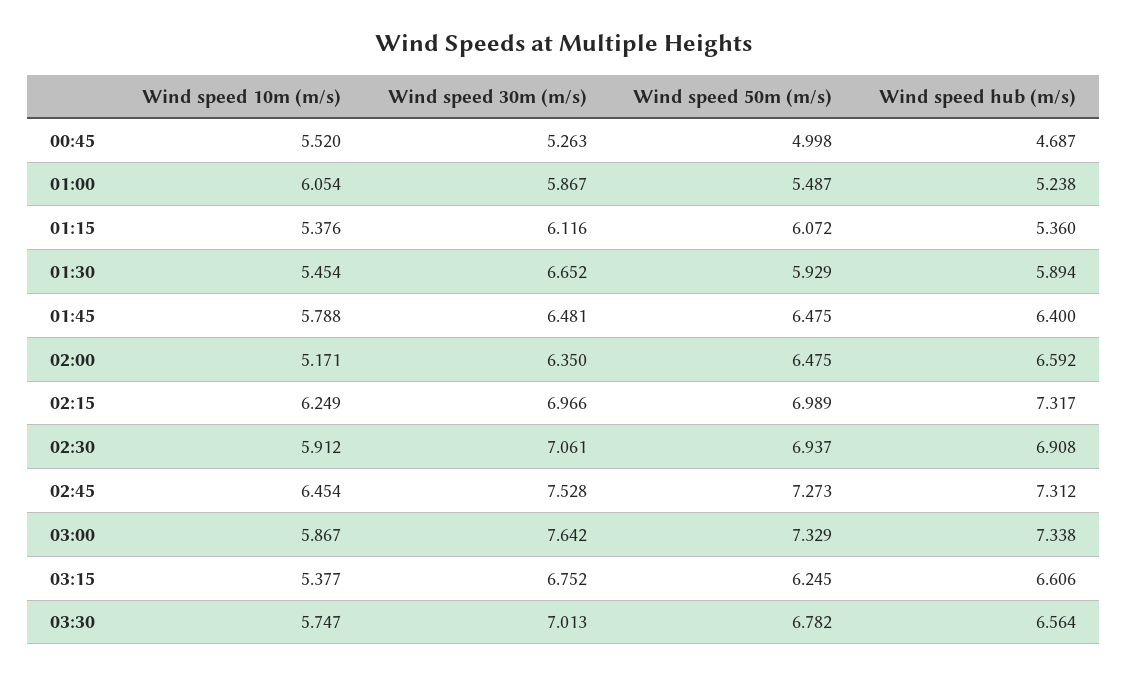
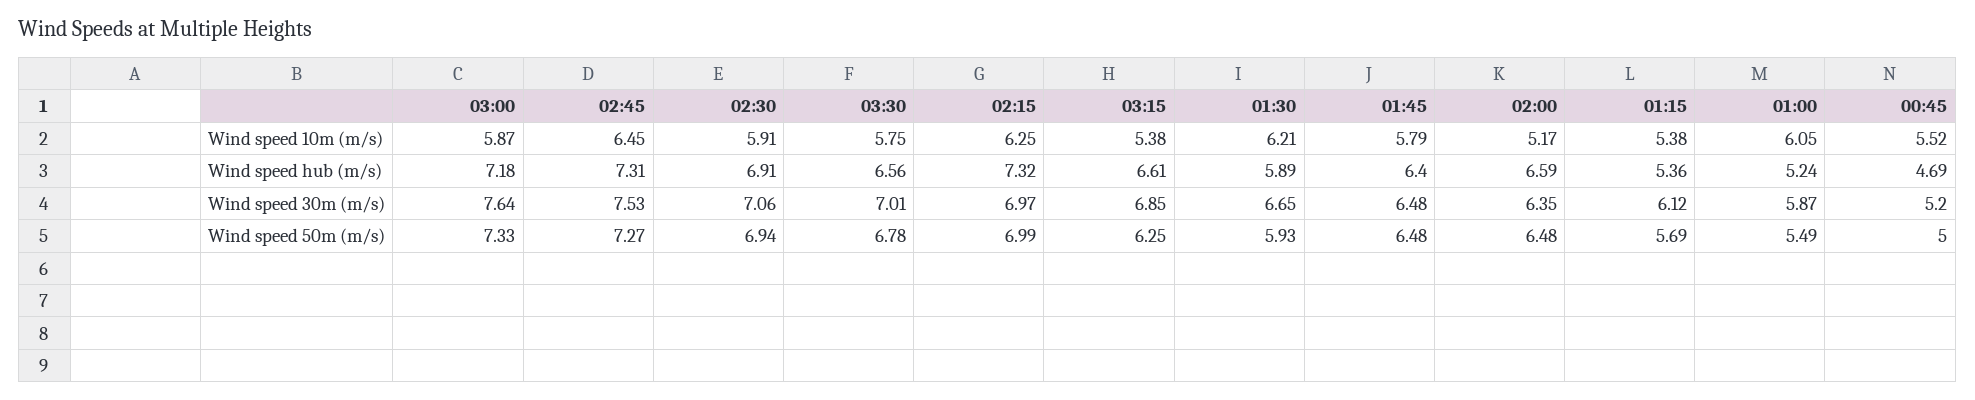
  {
    "Wind speed 10m (m/s)": {
      "00:45": 5.52,
      "01:00": 6.054,
      "01:15": 5.376,
-     "01:30": 5.454,
+     "01:30": 6.21,
      "01:45": 5.788,
      "02:00": 5.171,
      "02:15": 6.249,
      "02:30": 5.912,
      "02:45": 6.454,
      "03:00": 5.867,
      "03:15": 5.377,
      "03:30": 5.747
    },
    "Wind speed 30m (m/s)": {
-     "00:45": 5.263,
+     "00:45": 5.2,
      "01:00": 5.867,
      "01:15": 6.116,
      "01:30": 6.652,
      "01:45": 6.481,
      "02:00": 6.35,
      "02:15": 6.966,
      "02:30": 7.061,
      "02:45": 7.528,
      "03:00": 7.642,
-     "03:15": 6.752,
+     "03:15": 6.85,
      "03:30": 7.013
    },
    "Wind speed 50m (m/s)": {
      "00:45": 4.998,
      "01:00": 5.487,
-     "01:15": 6.072,
+     "01:15": 5.69,
      "01:30": 5.929,
      "01:45": 6.475,
      "02:00": 6.475,
      "02:15": 6.989,
      "02:30": 6.937,
      "02:45": 7.273,
      "03:00": 7.329,
      "03:15": 6.245,
      "03:30": 6.782
    },
    "Wind speed hub (m/s)": {
      "00:45": 4.687,
      "01:00": 5.238,
      "01:15": 5.36,
      "01:30": 5.894,
      "01:45": 6.4,
      "02:00": 6.592,
      "02:15": 7.317,
      "02:30": 6.908,
      "02:45": 7.312,
-     "03:00": 7.338,
+     "03:00": 7.18,
      "03:15": 6.606,
      "03:30": 6.564
    }
  }

